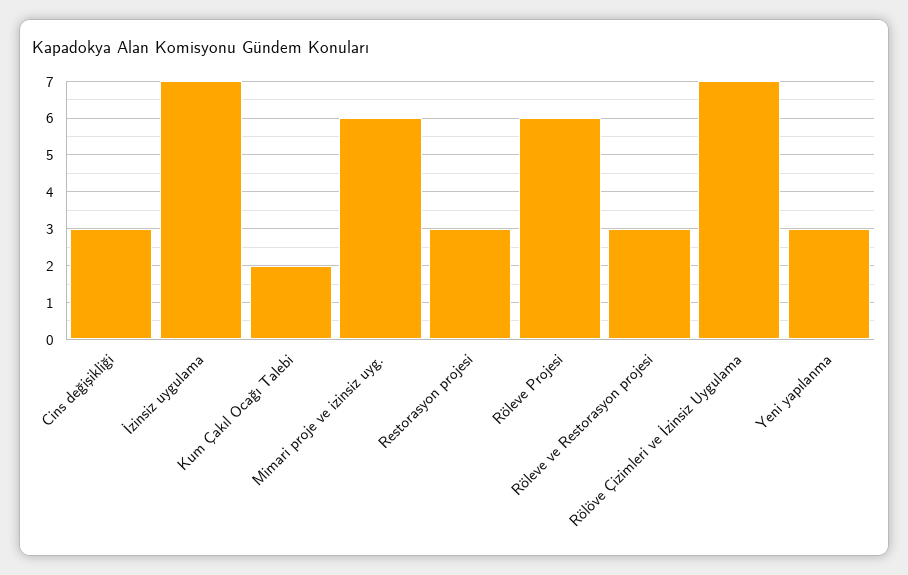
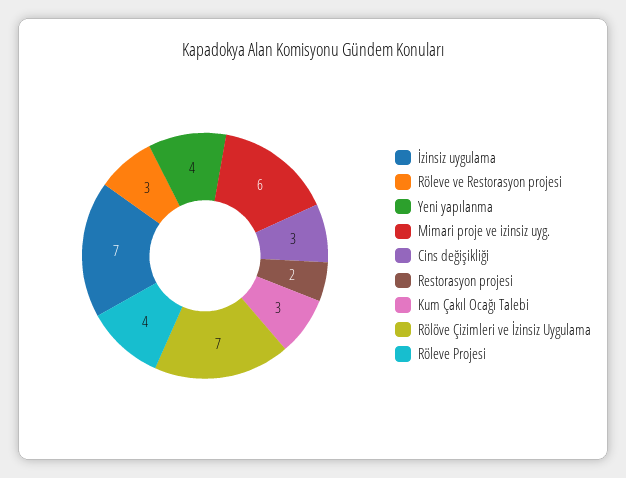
  {
    "Cins değişikliği": 3,
    "İzinsiz uygulama": 7,
-   "Kum Çakıl Ocağı Talebi": 2,
+   "Kum Çakıl Ocağı Talebi": 3,
    "Mimari proje ve izinsiz uyg.": 6,
-   "Restorasyon projesi": 3,
+   "Restorasyon projesi": 2,
-   "Röleve Projesi": 6,
+   "Röleve Projesi": 4,
    "Röleve ve Restorasyon projesi": 3,
    "Rölöve Çizimleri ve İzinsiz Uygulama": 7,
-   "Yeni yapılanma": 3
+   "Yeni yapılanma": 4
  }

